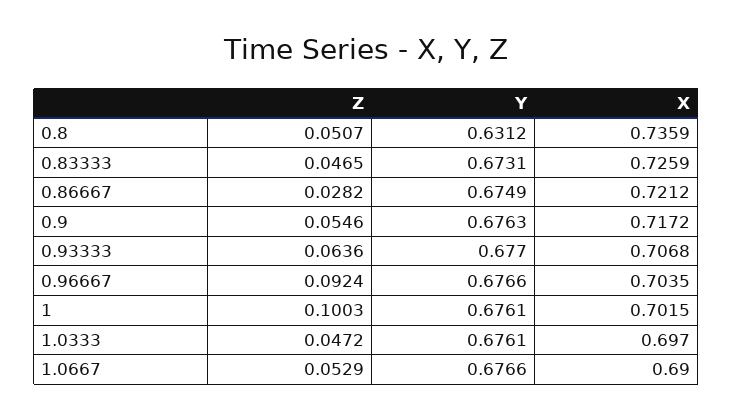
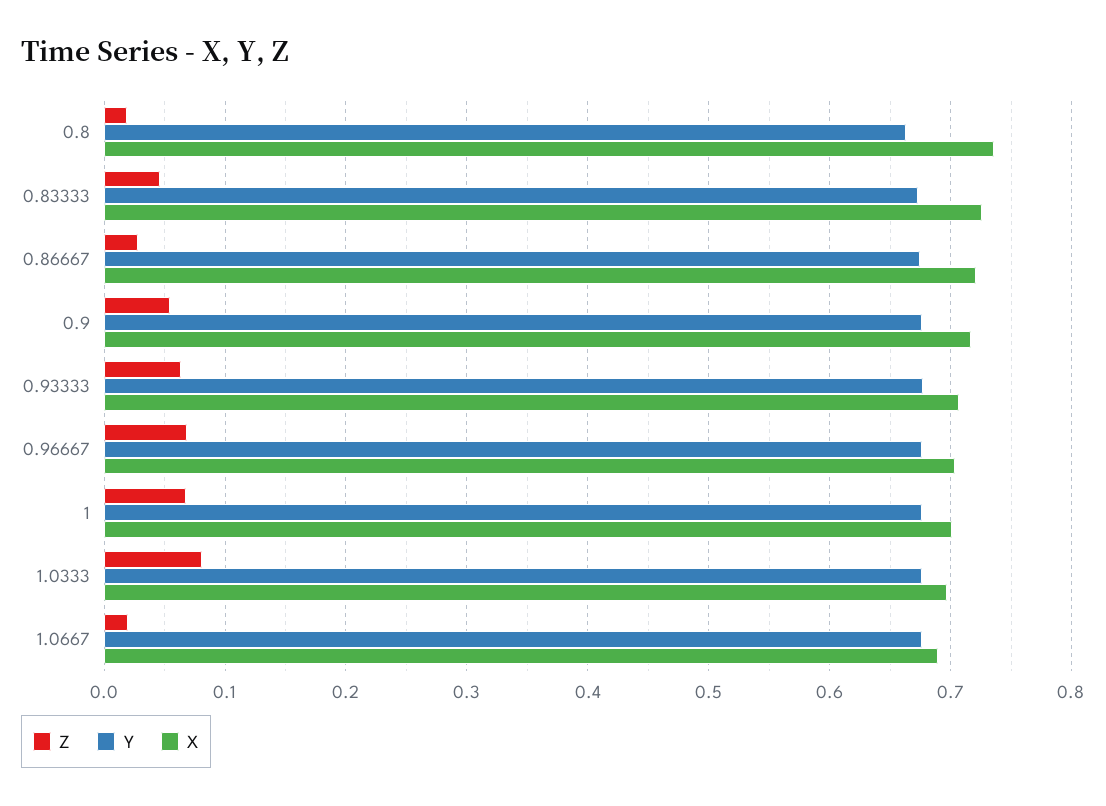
  {
    "Z": {
-     "0.8": 0.0507,
+     "0.8": 0.02,
      "0.83333": 0.0465,
      "0.86667": 0.0282,
      "0.9": 0.0546,
      "0.93333": 0.0636,
-     "0.96667": 0.0924,
+     "0.96667": 0.07,
-     "1": 0.1003,
+     "1": 0.07,
-     "1.0333": 0.0472,
+     "1.0333": 0.08,
-     "1.0667": 0.0529
+     "1.0667": 0.02
    },
    "Y": {
-     "0.8": 0.6312,
+     "0.8": 0.66,
      "0.83333": 0.6731,
      "0.86667": 0.6749,
      "0.9": 0.6763,
      "0.93333": 0.677,
      "0.96667": 0.6766,
      "1": 0.6761,
      "1.0333": 0.6761,
      "1.0667": 0.6766
    },
    "X": {
      "0.8": 0.7359,
      "0.83333": 0.7259,
      "0.86667": 0.7212,
      "0.9": 0.7172,
      "0.93333": 0.7068,
      "0.96667": 0.7035,
      "1": 0.7015,
      "1.0333": 0.697,
      "1.0667": 0.69
    }
  }

